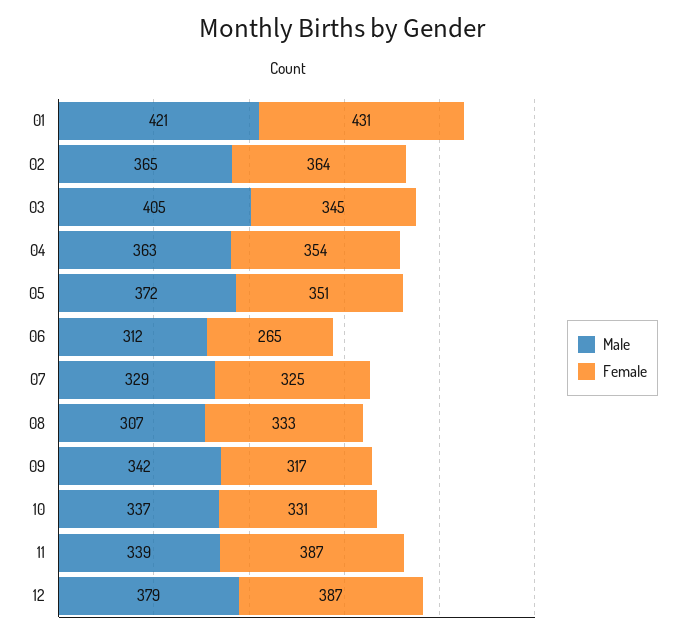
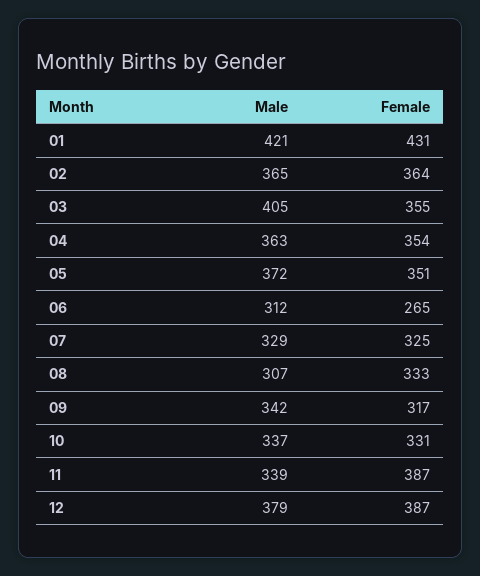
  {
    "Male": {
      "01": 421,
      "02": 365,
      "03": 405,
      "04": 363,
      "05": 372,
      "06": 312,
      "07": 329,
      "08": 307,
      "09": 342,
      "10": 337,
      "11": 339,
      "12": 379
    },
    "Female": {
      "01": 431,
      "02": 364,
-     "03": 345,
+     "03": 355,
      "04": 354,
      "05": 351,
      "06": 265,
      "07": 325,
      "08": 333,
      "09": 317,
      "10": 331,
      "11": 387,
      "12": 387
    }
  }

